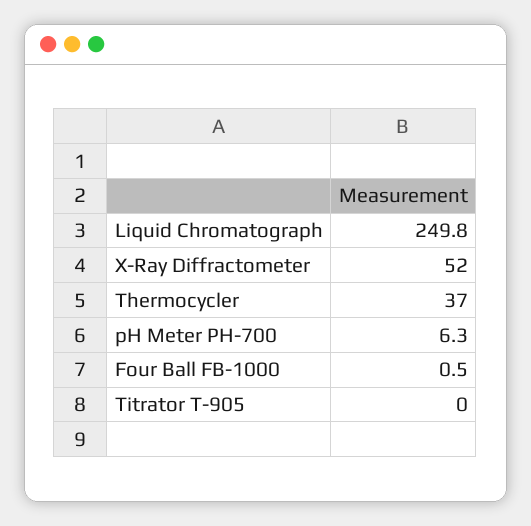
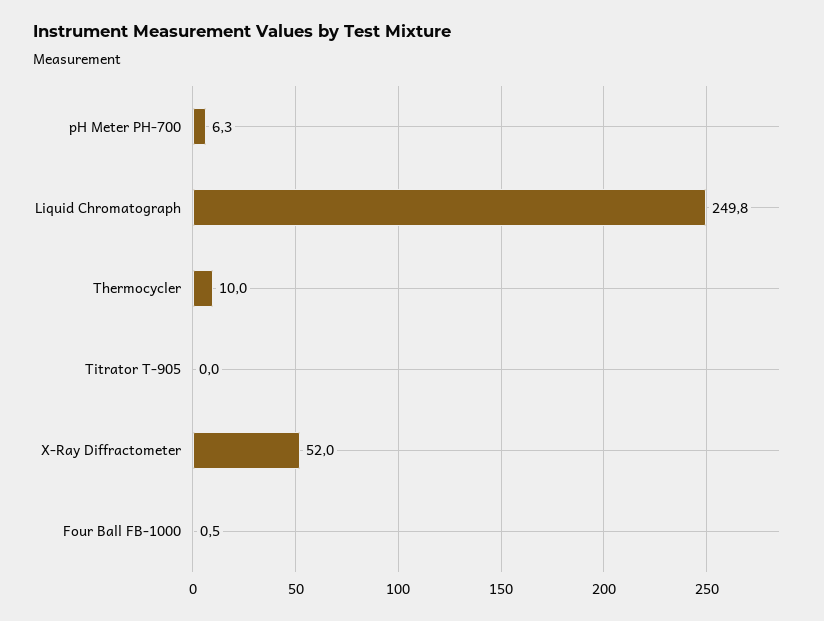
  {
    "Liquid Chromatograph": 249.8,
    "X-Ray Diffractometer": 52,
-   "Thermocycler": 37,
+   "Thermocycler": 10,
    "pH Meter PH-700": 6.3,
    "Four Ball FB-1000": 0.5,
    "Titrator T-905": 0
  }

